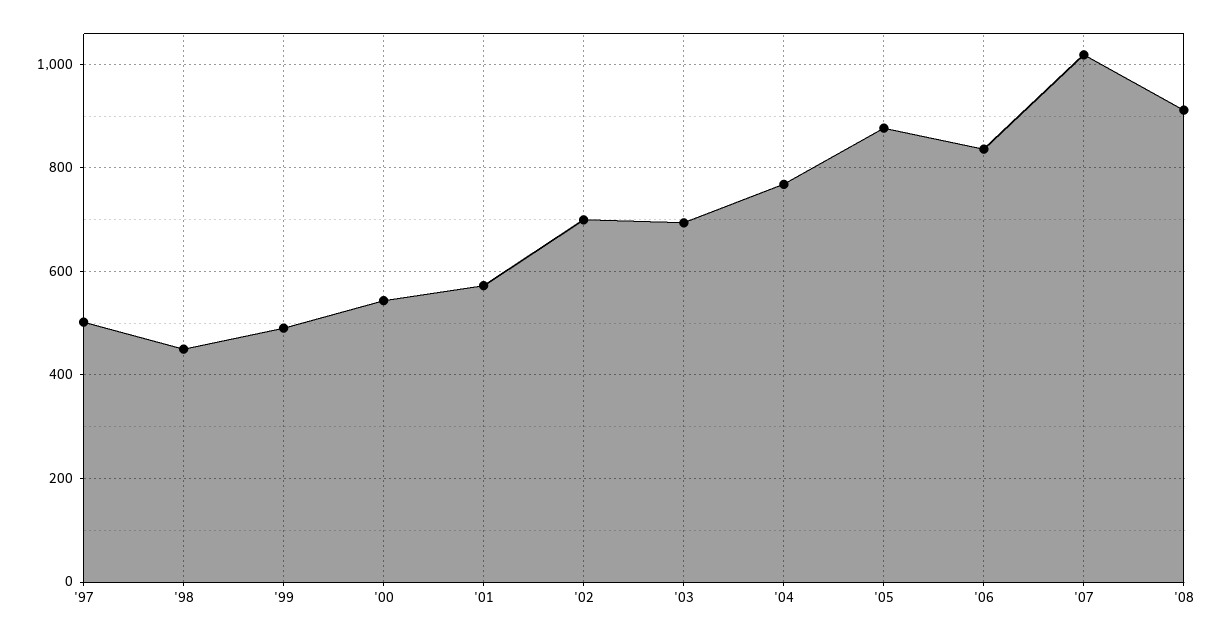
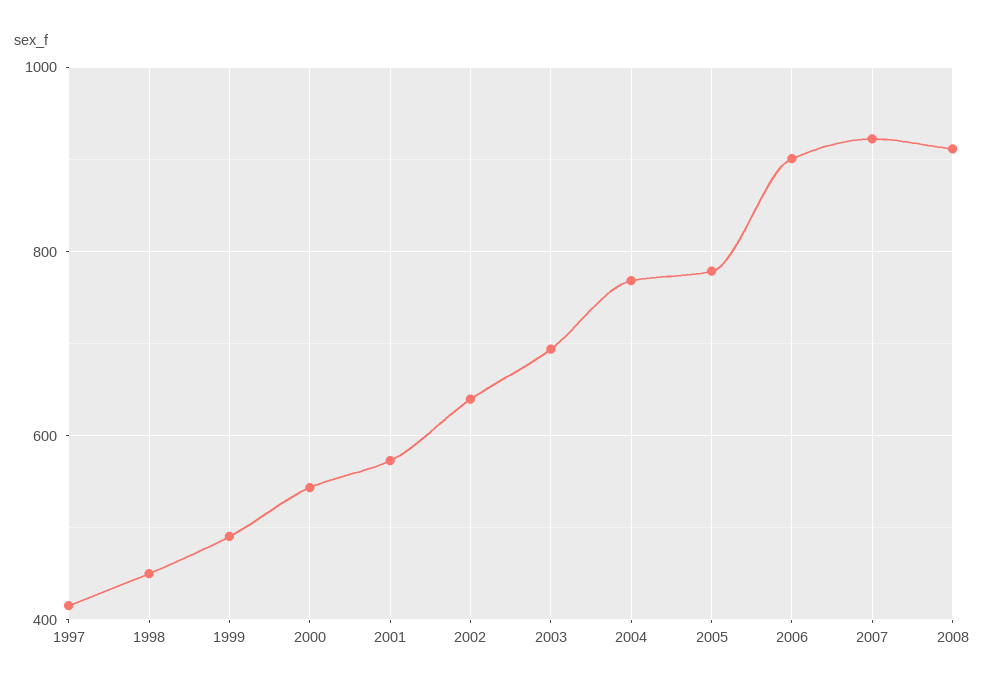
  {
-   "'97": 500,
+   "'97": 420,
    "'98": 460,
    "'99": 500,
    "'00": 540,
    "'01": 580,
-   "'02": 700,
+   "'02": 640,
    "'03": 700,
    "'04": 760,
-   "'05": 880,
+   "'05": 780,
-   "'06": 840,
+   "'06": 900,
-   "'07": 1020,
+   "'07": 920,
    "'08": 920
  }

